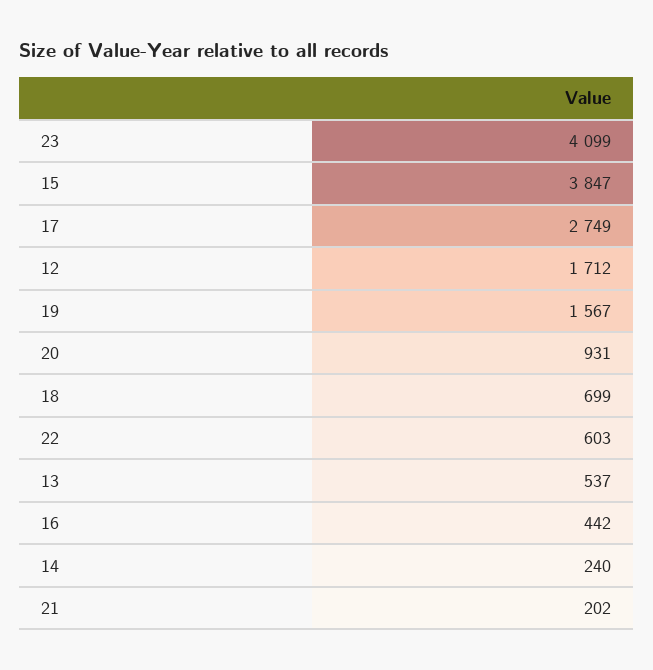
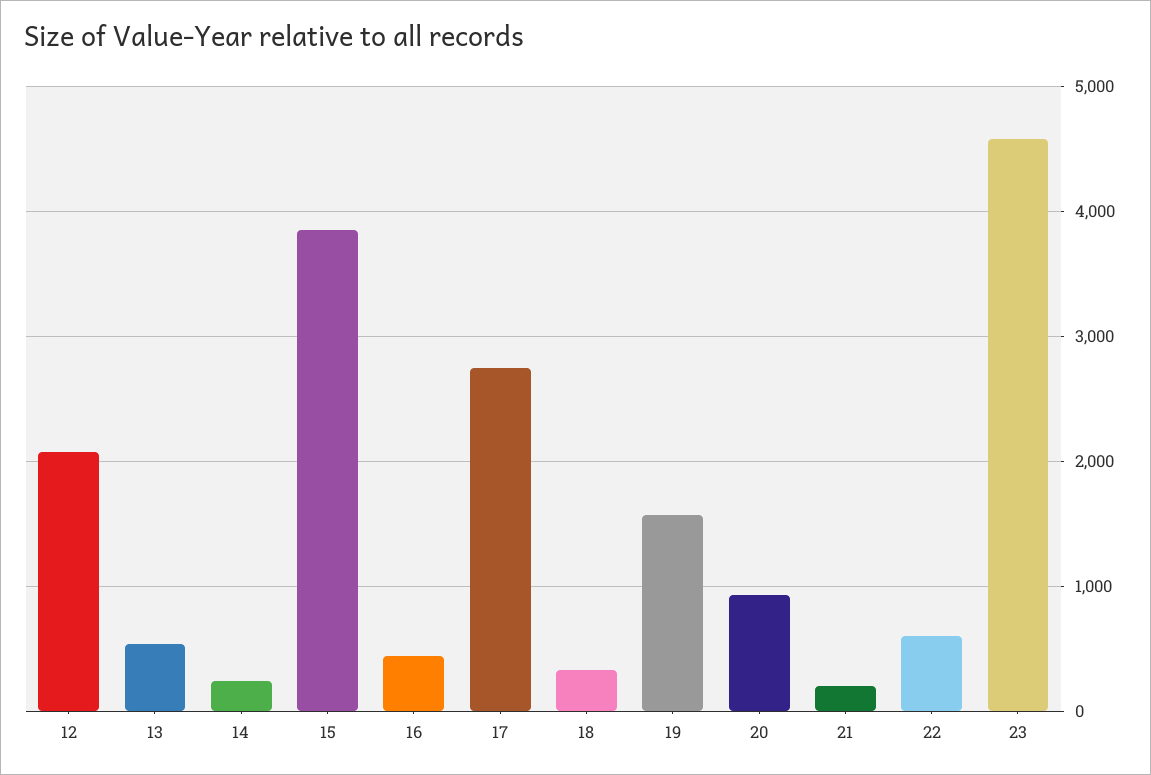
  {
-   "23": 4099,
+   "23": 4600,
    "15": 3847,
    "17": 2749,
-   "12": 1712,
+   "12": 2100,
    "19": 1567,
    "20": 931,
-   "18": 699,
+   "18": 300,
    "22": 603,
    "13": 537,
    "16": 442,
    "14": 240,
    "21": 202
  }

